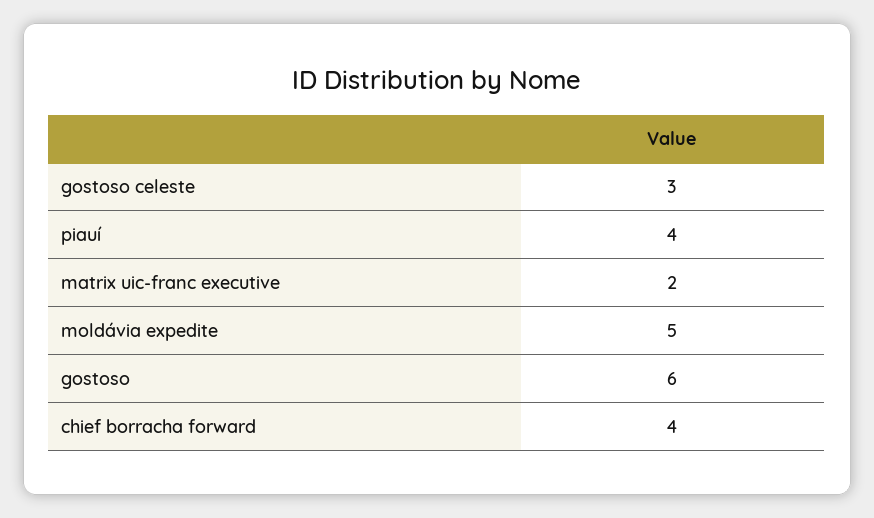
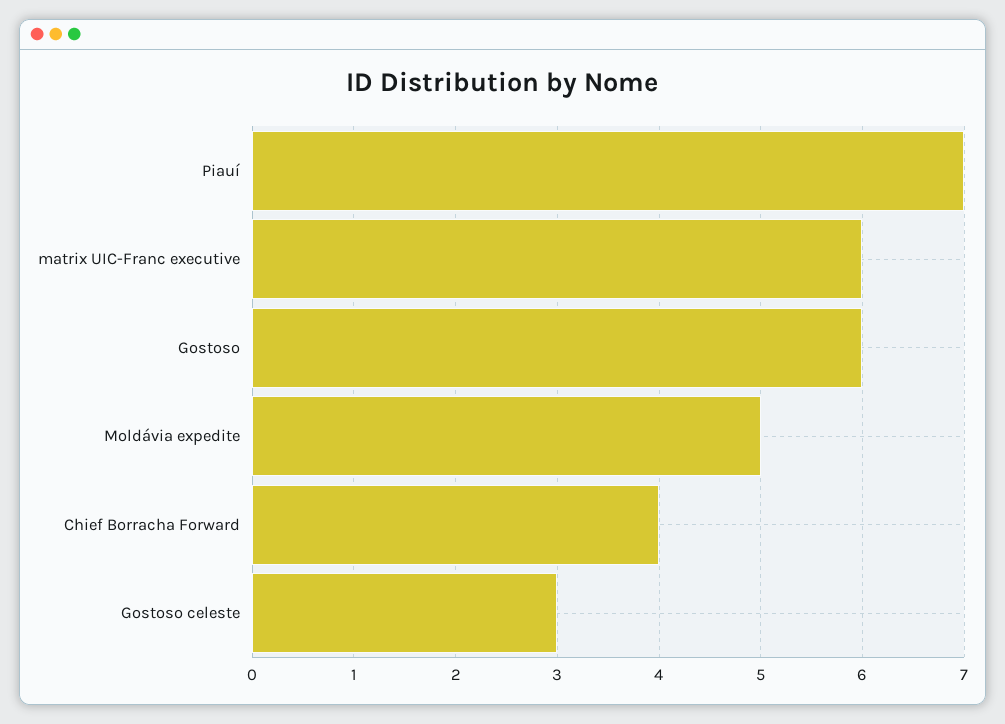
  {
    "gostoso celeste": 3,
-   "piauí": 4,
+   "piauí": 7,
-   "matrix uic-franc executive": 2,
+   "matrix uic-franc executive": 6,
    "moldávia expedite": 5,
    "gostoso": 6,
    "chief borracha forward": 4
  }

